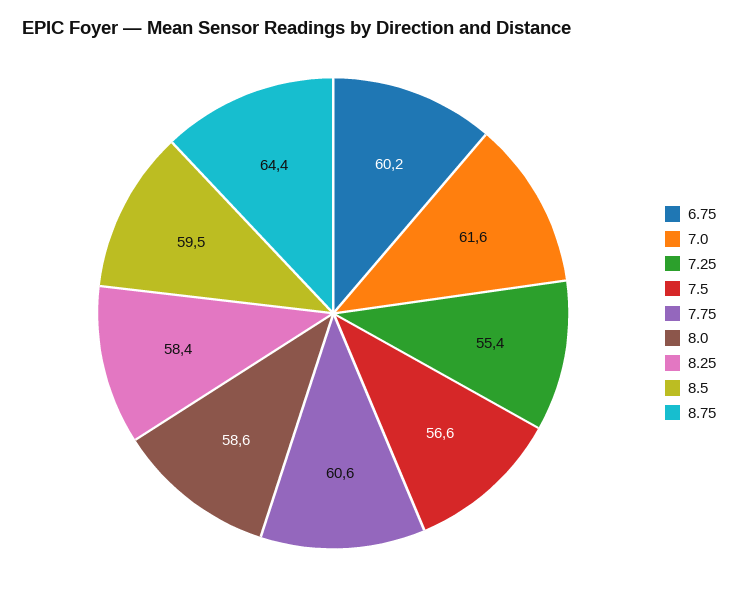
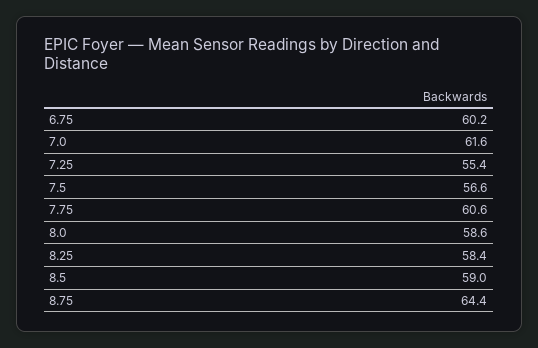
  {
    "6.75": 60.2,
    "7.0": 61.6,
    "7.25": 55.4,
    "7.5": 56.6,
    "7.75": 60.6,
    "8.0": 58.6,
    "8.25": 58.4,
-   "8.5": 59.5,
+   "8.5": 59,
    "8.75": 64.4
  }

